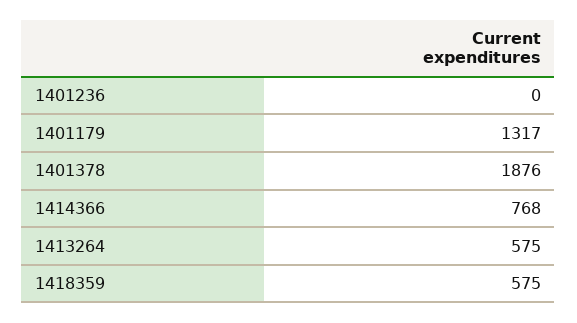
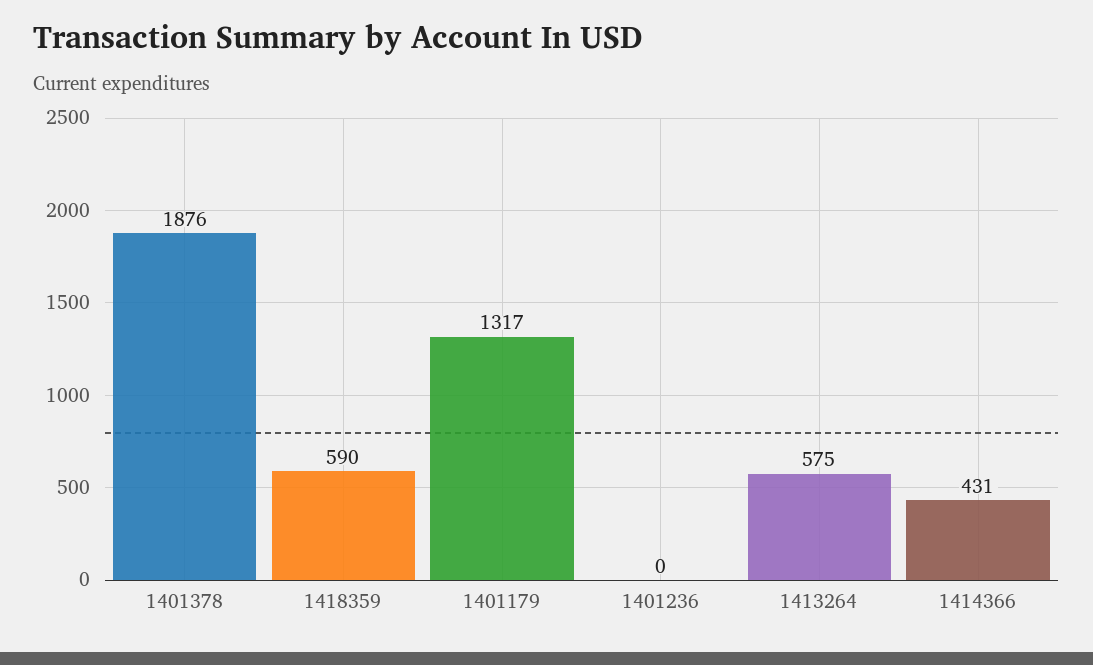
  {
    "1401236": 0,
    "1401179": 1317,
    "1401378": 1876,
-   "1414366": 768,
+   "1414366": 431,
    "1413264": 575,
-   "1418359": 575
+   "1418359": 590
  }

